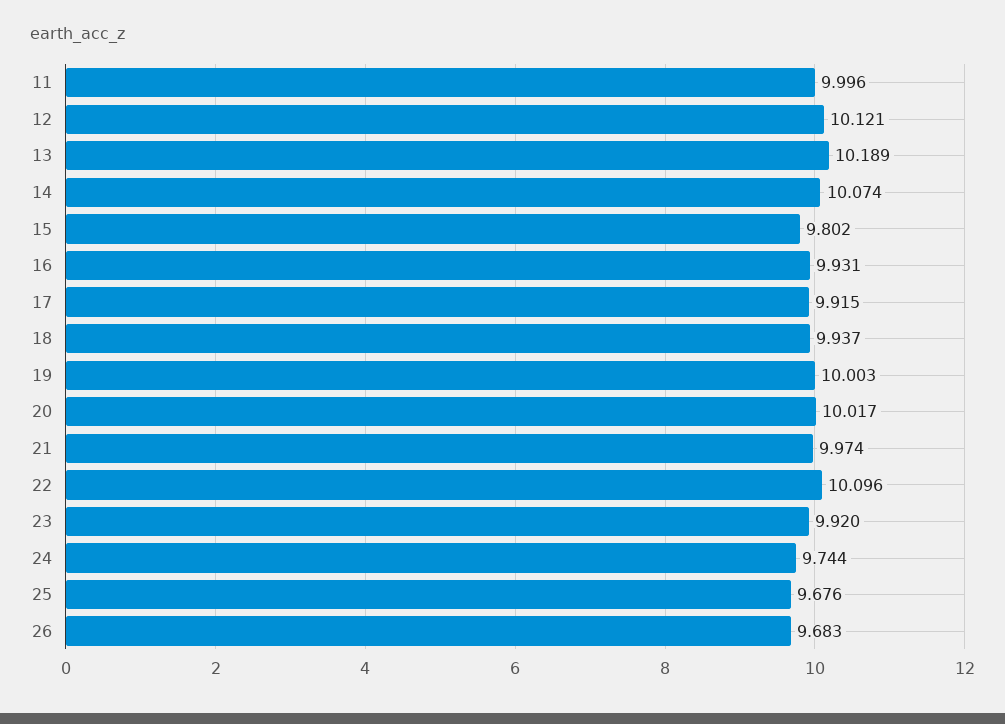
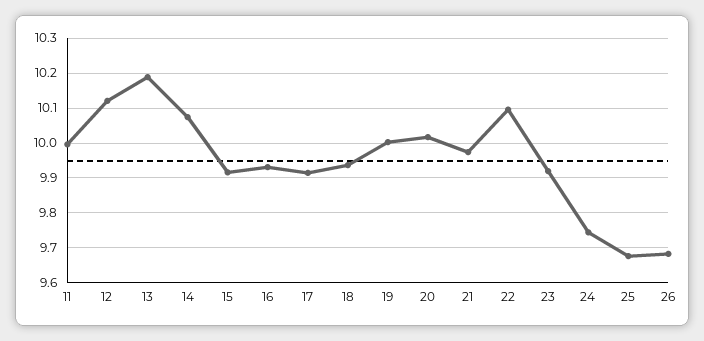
  {
    "11": 9.996,
    "12": 10.121,
    "13": 10.189,
    "14": 10.074,
-   "15": 9.802,
+   "15": 9.92,
    "16": 9.931,
    "17": 9.915,
    "18": 9.937,
    "19": 10.003,
    "20": 10.017,
    "21": 9.974,
    "22": 10.096,
    "23": 9.92,
    "24": 9.744,
    "25": 9.676,
    "26": 9.683
  }

